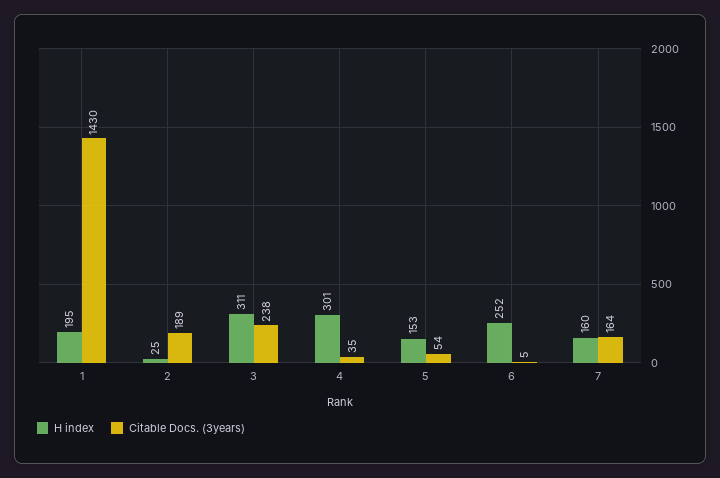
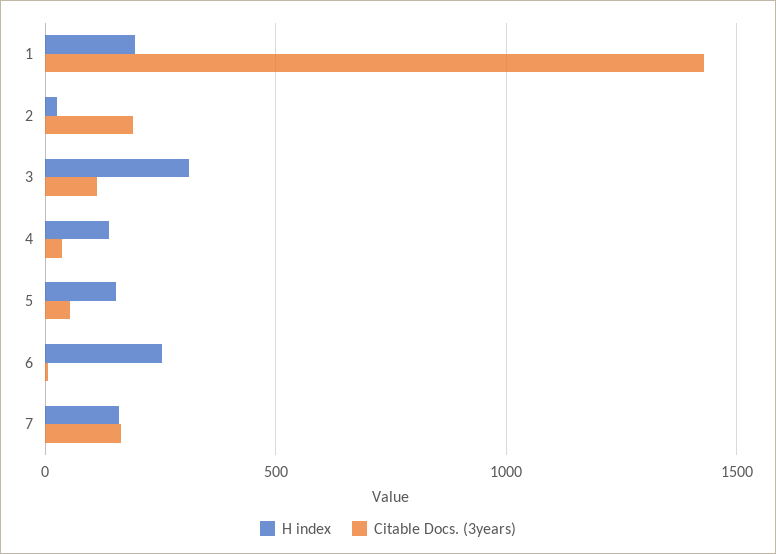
  {
    "H index": {
      "1": 195,
      "2": 25,
      "3": 311,
-     "4": 301,
+     "4": 150,
      "5": 153,
      "6": 252,
      "7": 160
    },
    "Citable Docs. (3years)": {
      "1": 1430,
      "2": 189,
-     "3": 238,
+     "3": 100,
      "4": 35,
      "5": 54,
      "6": 5,
      "7": 164
    }
  }

